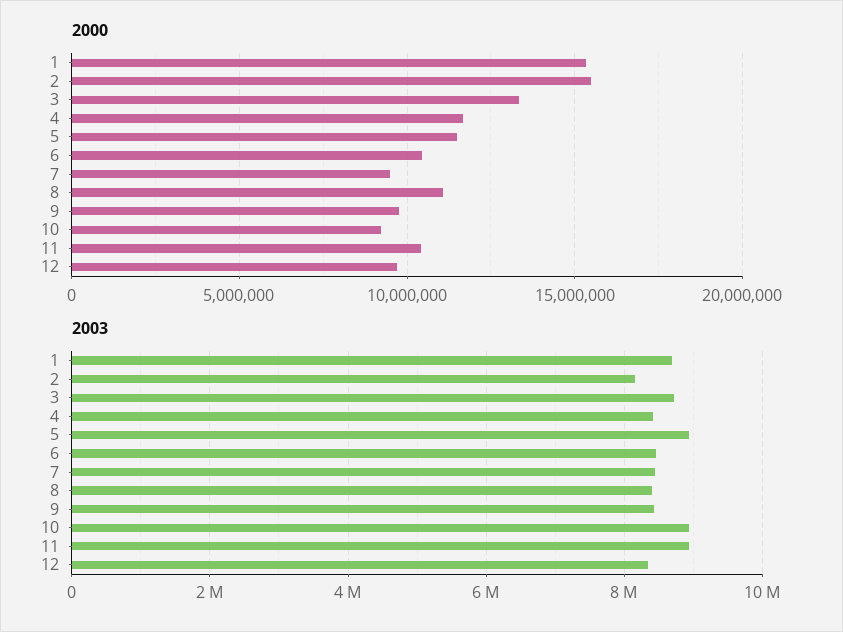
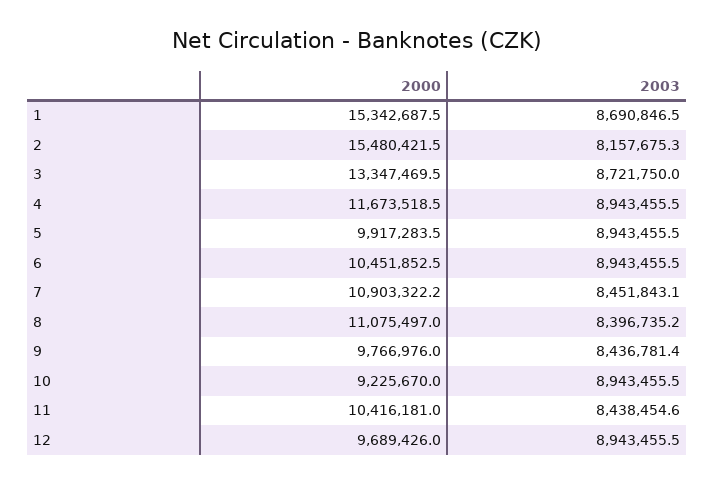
  {
    "2000": {
      "1": 15342687.5,
      "2": 15480421.5,
      "3": 13347469.5,
      "4": 11673518.5,
-     "5": 11500000,
+     "5": 9917283.5,
      "6": 10451852.5,
-     "7": 9500000,
+     "7": 10903322.2,
      "8": 11075497,
      "9": 9766976,
      "10": 9225670,
      "11": 10416181,
      "12": 9689426
    },
    "2003": {
      "1": 8690846.5,
      "2": 8157675.3,
      "3": 8721750,
-     "4": 8400000,
+     "4": 8943455.5,
      "5": 8943455.5,
-     "6": 8400000,
+     "6": 8943455.5,
      "7": 8451843.1,
      "8": 8396735.2,
      "9": 8436781.4,
      "10": 8943455.5,
-     "11": 9000000,
+     "11": 8438454.6,
-     "12": 8400000
+     "12": 8943455.5
    }
  }

